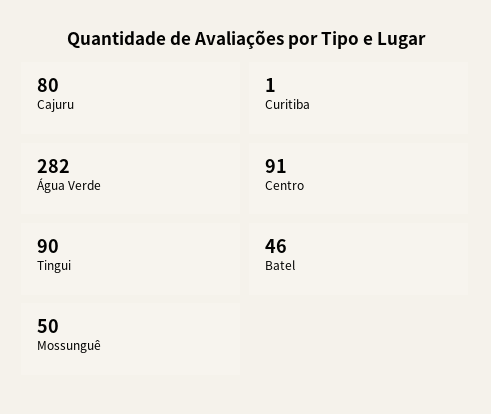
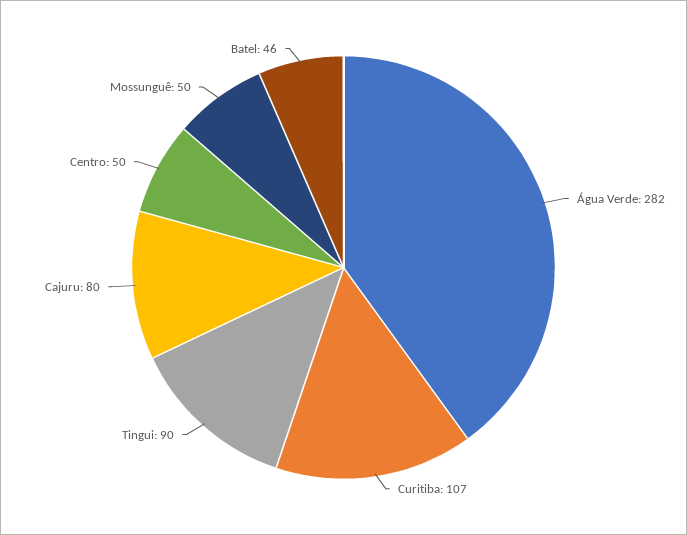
  {
    "Cajuru": 80,
-   "Curitiba": 1,
+   "Curitiba": 107,
    "Água Verde": 282,
-   "Centro": 91,
+   "Centro": 50,
    "Tingui": 90,
    "Batel": 46,
    "Mossunguê": 50
  }

